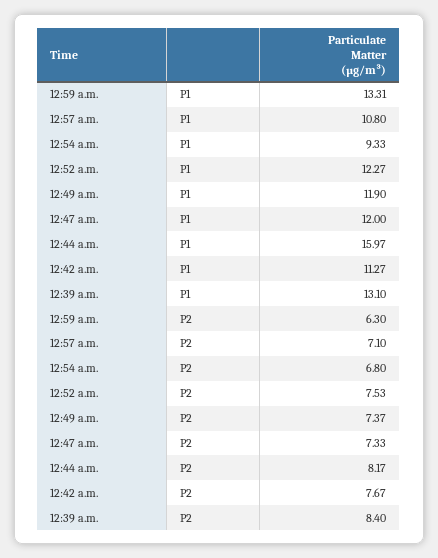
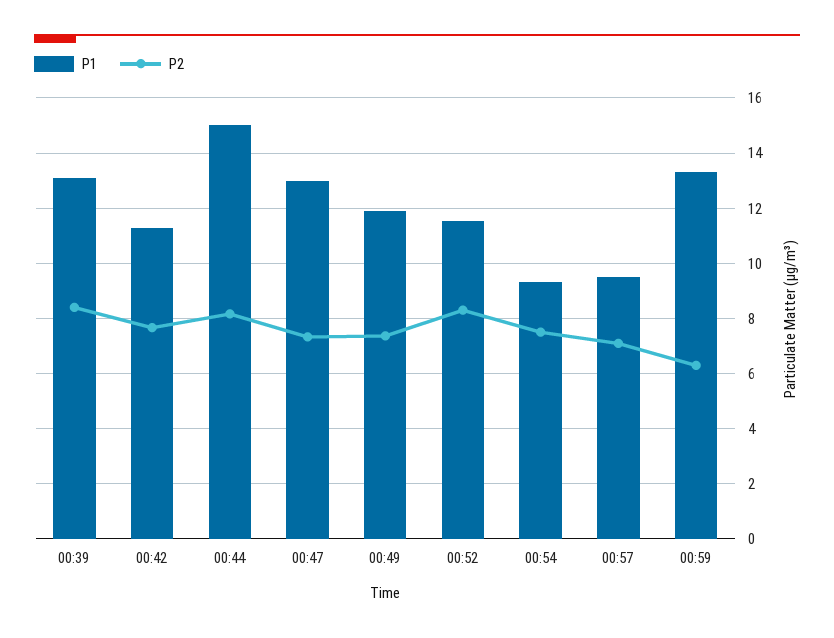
  {
    "P1": {
      "12:59 a.m.": 13.31,
-     "12:57 a.m.": 10.8,
+     "12:57 a.m.": 9.5,
      "12:54 a.m.": 9.33,
-     "12:52 a.m.": 12.27,
+     "12:52 a.m.": 11.5,
      "12:49 a.m.": 11.9,
-     "12:47 a.m.": 12,
+     "12:47 a.m.": 13,
-     "12:44 a.m.": 15.97,
+     "12:44 a.m.": 15,
      "12:42 a.m.": 11.27,
      "12:39 a.m.": 13.1
    },
    "P2": {
      "12:59 a.m.": 6.3,
      "12:57 a.m.": 7.1,
-     "12:54 a.m.": 6.8,
+     "12:54 a.m.": 7.5,
-     "12:52 a.m.": 7.53,
+     "12:52 a.m.": 8.25,
      "12:49 a.m.": 7.37,
      "12:47 a.m.": 7.33,
      "12:44 a.m.": 8.17,
      "12:42 a.m.": 7.67,
      "12:39 a.m.": 8.4
    }
  }

